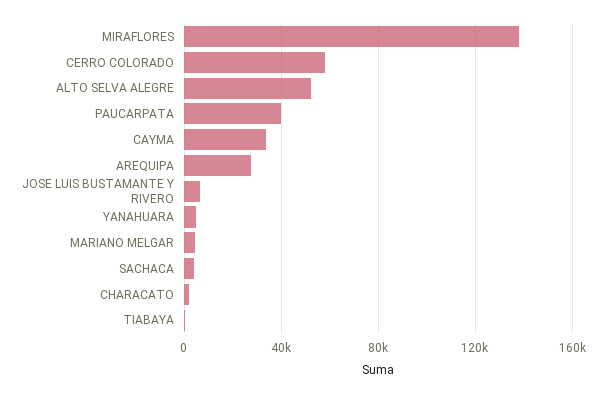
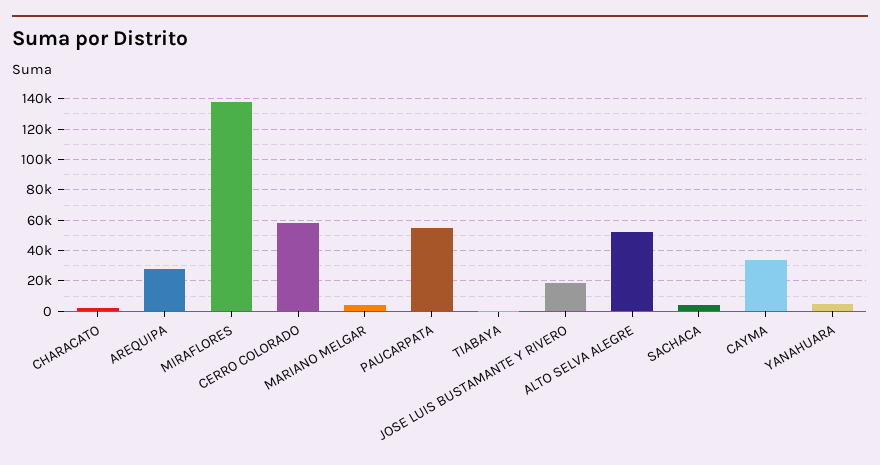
  {
    "MIRAFLORES": 140000,
    "CERRO COLORADO": 60000,
    "ALTO SELVA ALEGRE": 50000,
-   "PAUCARPATA": 40000,
+   "PAUCARPATA": 55000,
    "CAYMA": 35000,
    "AREQUIPA": 30000,
-   "JOSE LUIS BUSTAMANTE Y RIVERO": 5000,
+   "JOSE LUIS BUSTAMANTE Y RIVERO": 20000,
    "YANAHUARA": 5000,
    "MARIANO MELGAR": 5000,
    "SACHACA": 5000,
    "CHARACATO": 0,
    "TIABAYA": 0
  }

